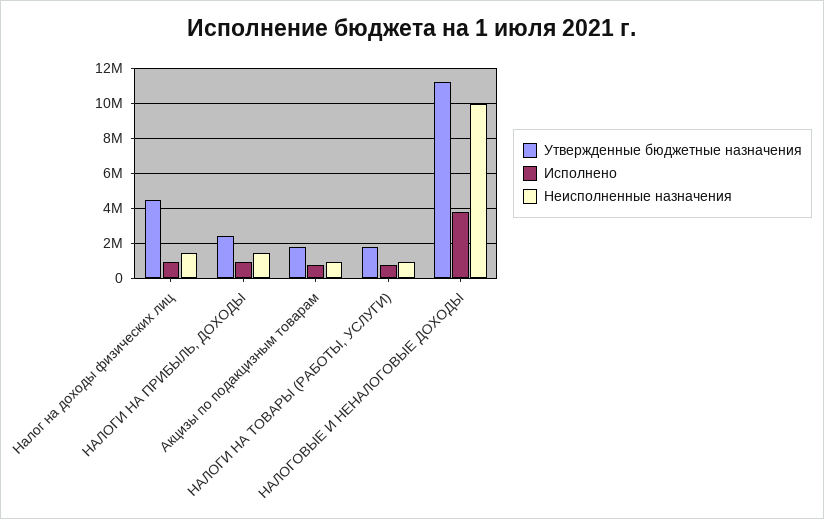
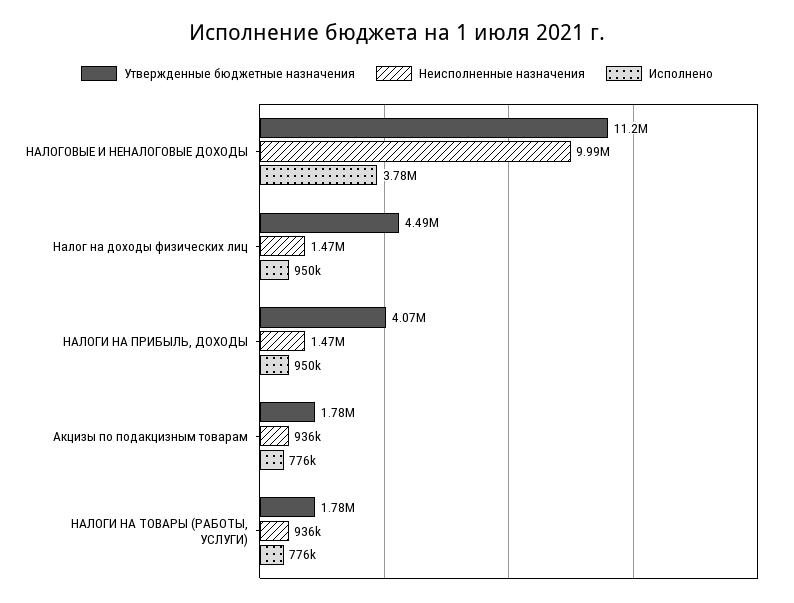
  {
    "Утвержденные бюджетные назначения": {
      "Налог на доходы физических лиц": 4490000,
-     "НАЛОГИ НА ПРИБЫЛЬ, ДОХОДЫ": 2500000,
+     "НАЛОГИ НА ПРИБЫЛЬ, ДОХОДЫ": 4070000,
      "Акцизы по подакцизным товарам": 1780000,
      "НАЛОГИ НА ТОВАРЫ (РАБОТЫ, УСЛУГИ)": 1780000,
      "НАЛОГОВЫЕ И НЕНАЛОГОВЫЕ ДОХОДЫ": 11200000
    },
    "Исполнено": {
      "Налог на доходы физических лиц": 950000,
      "НАЛОГИ НА ПРИБЫЛЬ, ДОХОДЫ": 950000,
      "Акцизы по подакцизным товарам": 776000,
      "НАЛОГИ НА ТОВАРЫ (РАБОТЫ, УСЛУГИ)": 776000,
      "НАЛОГОВЫЕ И НЕНАЛОГОВЫЕ ДОХОДЫ": 3780000
    },
    "Неисполненные назначения": {
      "Налог на доходы физических лиц": 1470000,
      "НАЛОГИ НА ПРИБЫЛЬ, ДОХОДЫ": 1470000,
      "Акцизы по подакцизным товарам": 936000,
      "НАЛОГИ НА ТОВАРЫ (РАБОТЫ, УСЛУГИ)": 936000,
      "НАЛОГОВЫЕ И НЕНАЛОГОВЫЕ ДОХОДЫ": 9990000
    }
  }

